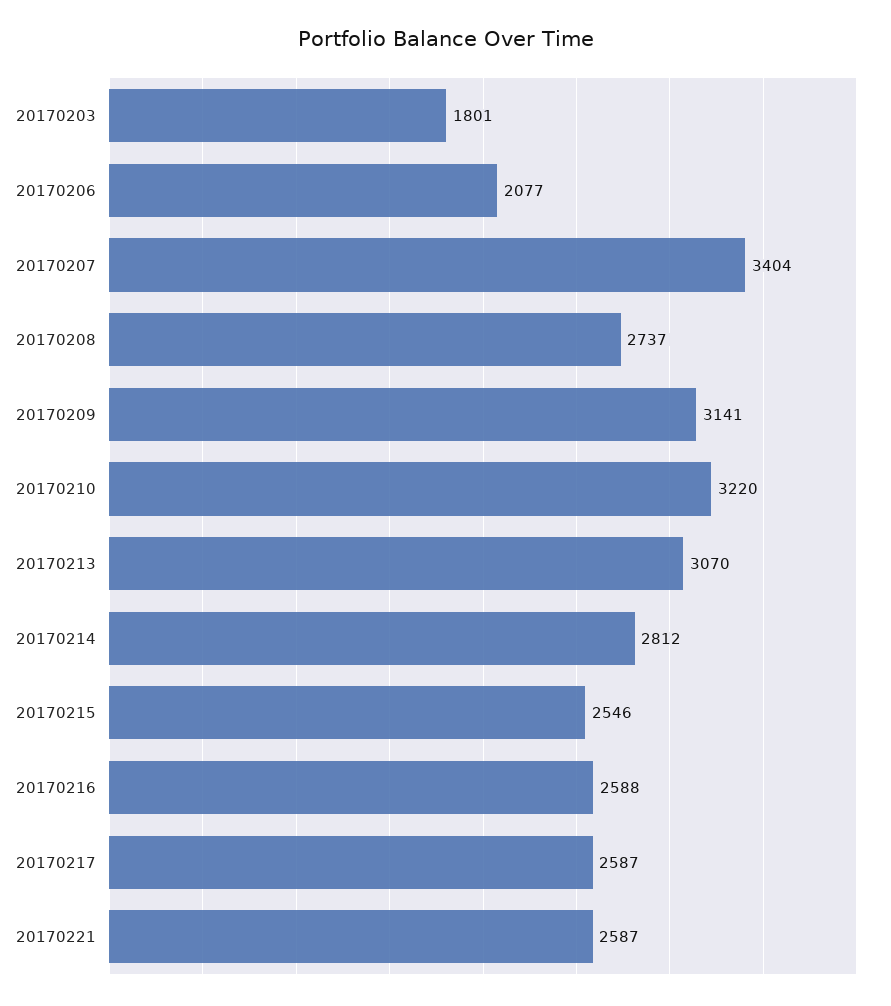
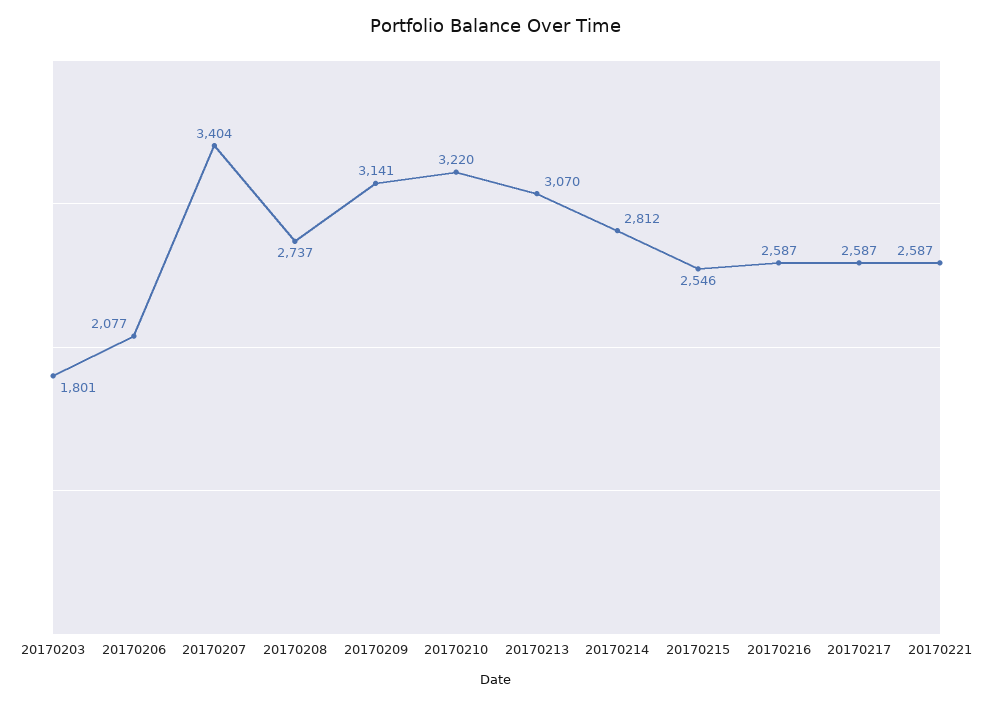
  {
    "20170203": 1801,
    "20170206": 2077,
    "20170207": 3404,
    "20170208": 2737,
    "20170209": 3141,
    "20170210": 3220,
    "20170213": 3070,
    "20170214": 2812,
    "20170215": 2546,
-   "20170216": 2588,
+   "20170216": 2587,
    "20170217": 2587,
    "20170221": 2587
  }

